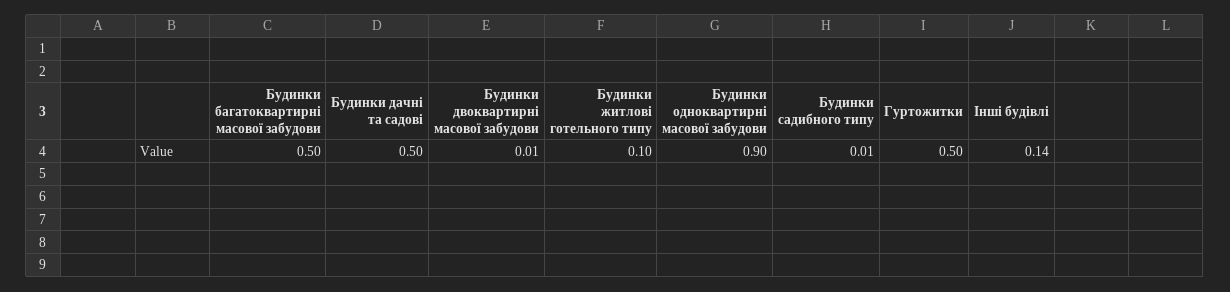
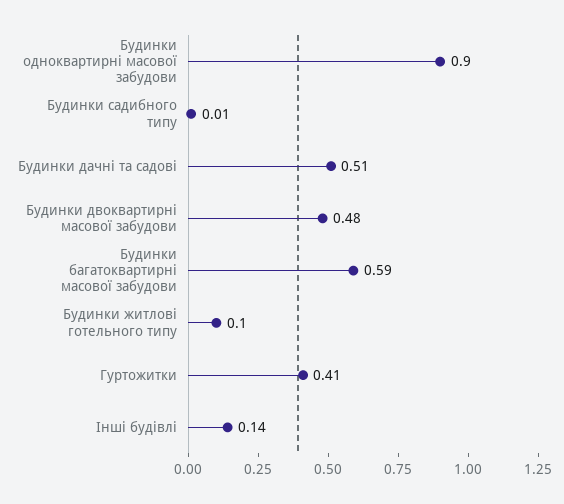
  {
-   "Будинки багатоквартирні масової забудови": 0.5,
+   "Будинки багатоквартирні масової забудови": 0.59,
-   "Будинки дачні та садові": 0.5,
+   "Будинки дачні та садові": 0.51,
-   "Будинки двоквартирні масової забудови": 0.01,
+   "Будинки двоквартирні масової забудови": 0.48,
    "Будинки житлові готельного типу": 0.1,
    "Будинки одноквартирні масової забудови": 0.9,
    "Будинки садибного типу": 0.01,
-   "Гуртожитки": 0.5,
+   "Гуртожитки": 0.41,
    "Інші будівлі": 0.14
  }

